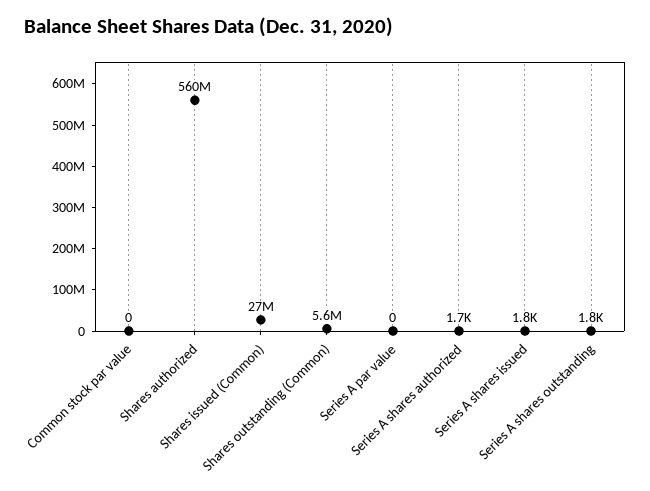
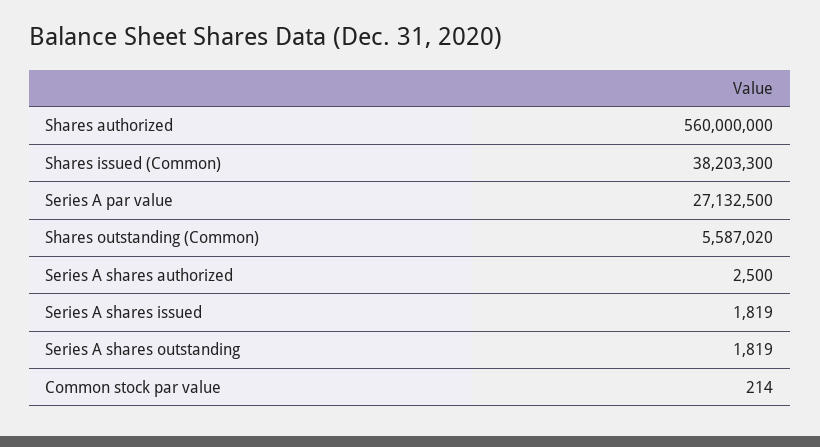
  {
-   "Common stock par value": 0,
+   "Common stock par value": 214,
    "Shares authorized": 560000000,
-   "Shares issued (Common)": 27000000,
+   "Shares issued (Common)": 38203300,
    "Shares outstanding (Common)": 5587020,
-   "Series A par value": 0,
+   "Series A par value": 27132500,
-   "Series A shares authorized": 1700,
+   "Series A shares authorized": 2500,
    "Series A shares issued": 1819,
    "Series A shares outstanding": 1819
  }

